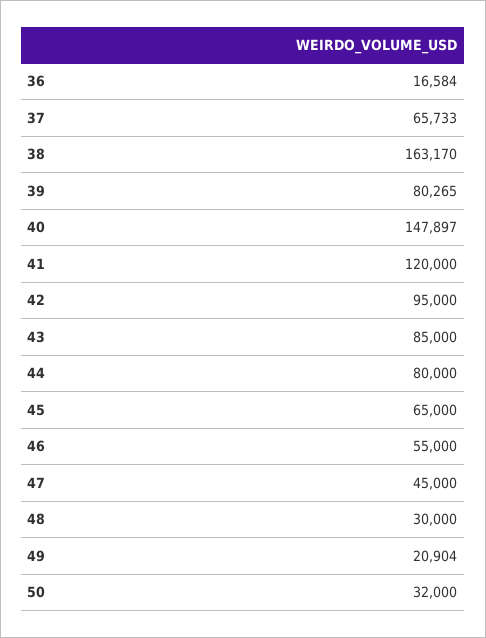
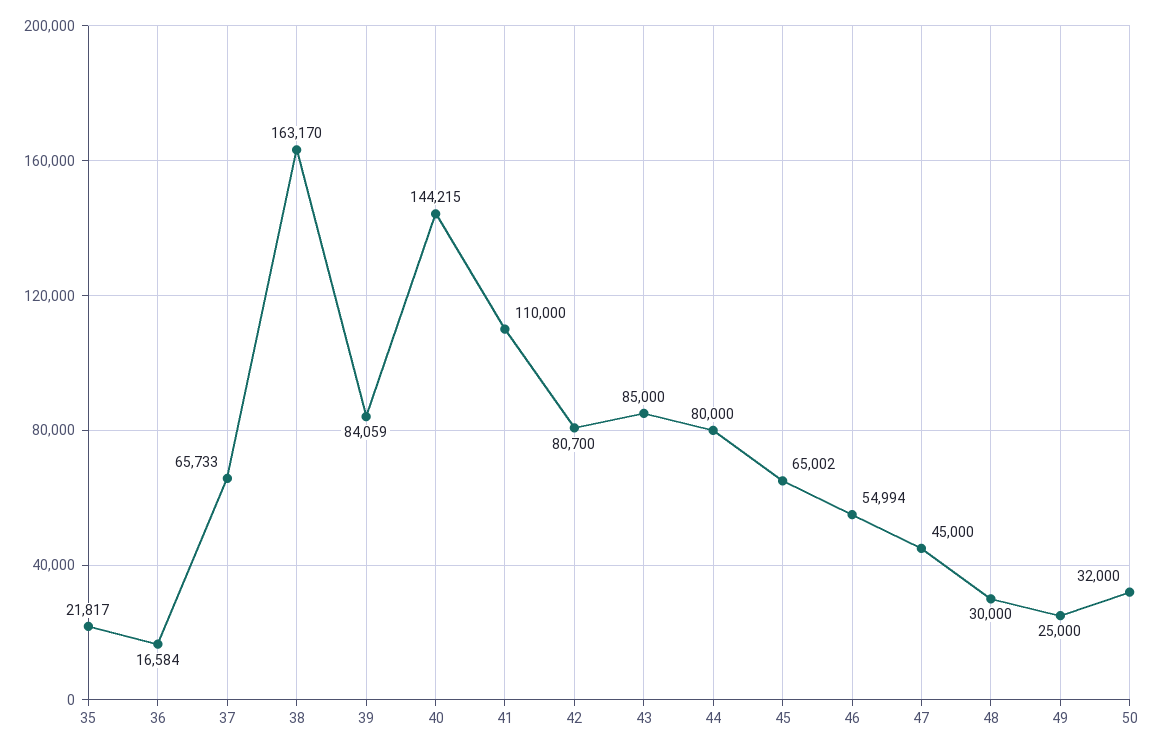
  {
    "36": 16584,
    "37": 65733,
    "38": 163170,
-   "39": 80265,
+   "39": 84059,
-   "40": 147897,
+   "40": 144215,
-   "41": 120000,
+   "41": 110000,
-   "42": 95000,
+   "42": 80700,
    "43": 85000,
    "44": 80000,
-   "45": 65000,
+   "45": 65002,
-   "46": 55000,
+   "46": 54994,
    "47": 45000,
    "48": 30000,
-   "49": 20904,
+   "49": 25000,
-   "50": 32000
+   "50": 32000,
+   "35": 21817
  }

